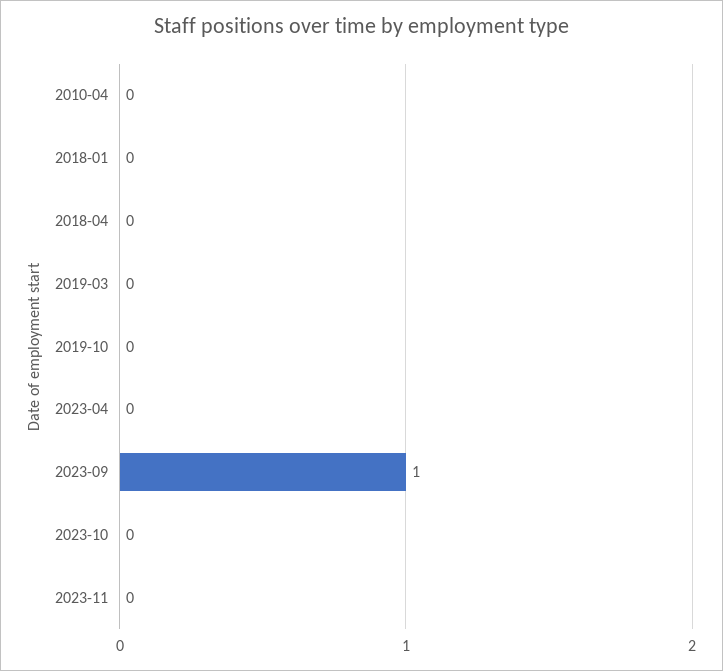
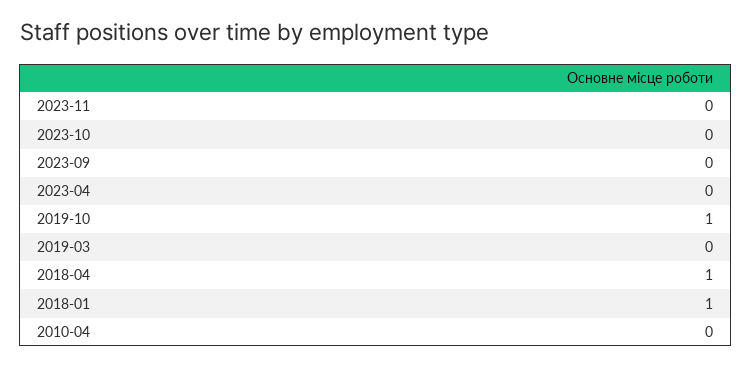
  {
    "2010-04": 0,
-   "2018-01": 0,
+   "2018-01": 1,
-   "2018-04": 0,
+   "2018-04": 1,
    "2019-03": 0,
-   "2019-10": 0,
+   "2019-10": 1,
    "2023-04": 0,
-   "2023-09": 1,
+   "2023-09": 0,
    "2023-10": 0,
    "2023-11": 0
  }

